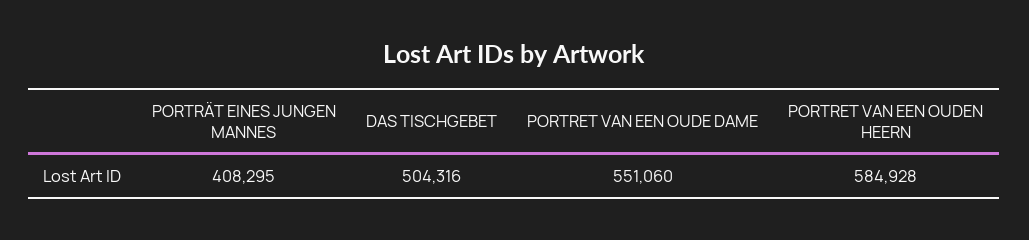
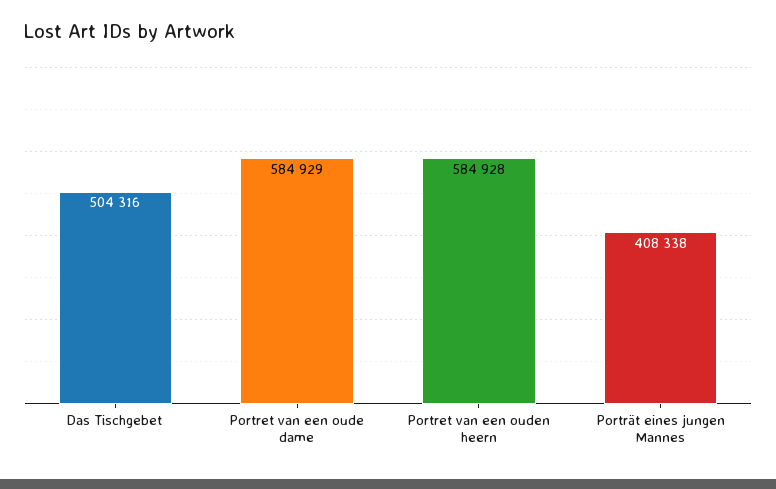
  {
-   "PORTRÄT EINES JUNGEN MANNES": 408295,
+   "PORTRÄT EINES JUNGEN MANNES": 408338,
    "DAS TISCHGEBET": 504316,
-   "PORTRET VAN EEN OUDE DAME": 551060,
+   "PORTRET VAN EEN OUDE DAME": 584929,
    "PORTRET VAN EEN OUDEN HEERN": 584928
  }

